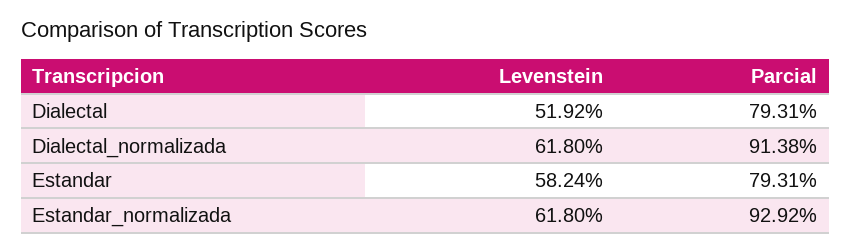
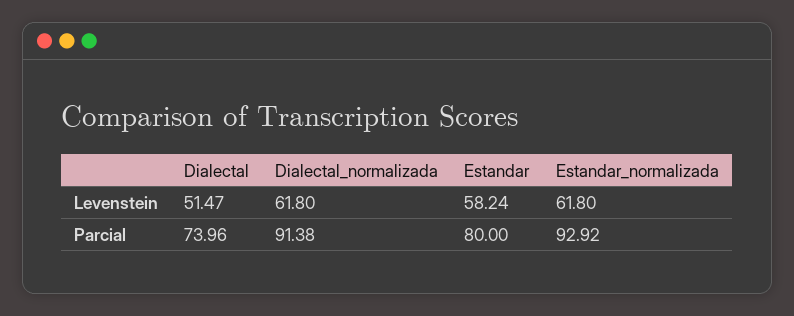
  {
    "Levenstein": {
-     "Dialectal": 51.92,
+     "Dialectal": 51.47,
      "Dialectal_normalizada": 61.8,
      "Estandar": 58.24,
      "Estandar_normalizada": 61.8
    },
    "Parcial": {
-     "Dialectal": 79.31,
+     "Dialectal": 73.96,
      "Dialectal_normalizada": 91.38,
-     "Estandar": 79.31,
+     "Estandar": 80,
      "Estandar_normalizada": 92.92
    }
  }

